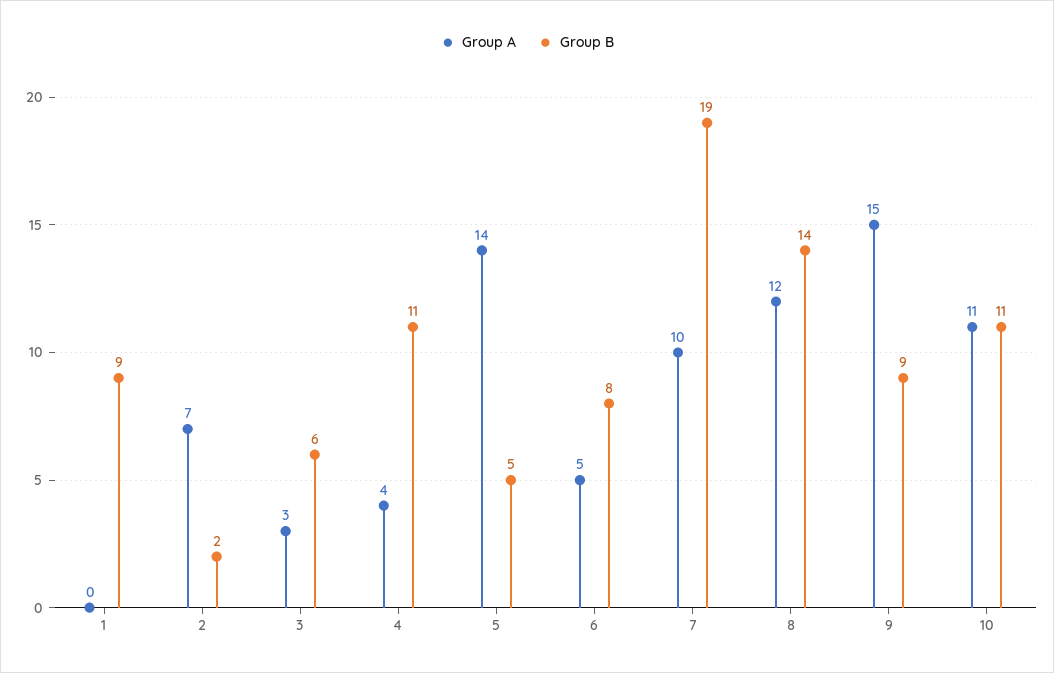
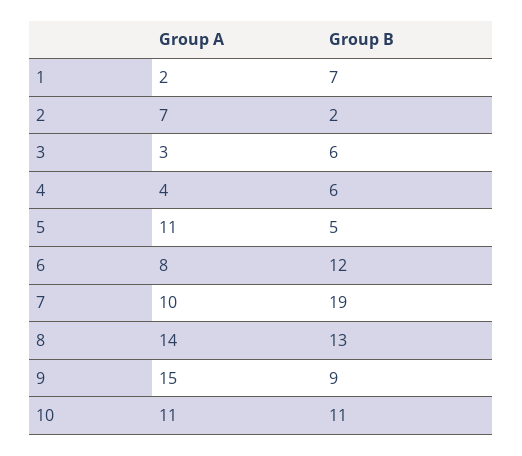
  {
    "Group A": {
-     "1": 0,
+     "1": 2,
      "2": 7,
      "3": 3,
      "4": 4,
-     "5": 14,
+     "5": 11,
-     "6": 5,
+     "6": 8,
      "7": 10,
-     "8": 12,
+     "8": 14,
      "9": 15,
      "10": 11
    },
    "Group B": {
-     "1": 9,
+     "1": 7,
      "2": 2,
      "3": 6,
-     "4": 11,
+     "4": 6,
      "5": 5,
-     "6": 8,
+     "6": 12,
      "7": 19,
-     "8": 14,
+     "8": 13,
      "9": 9,
      "10": 11
    }
  }

